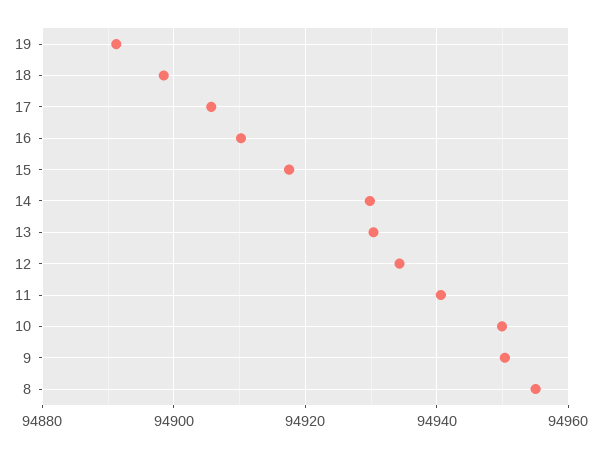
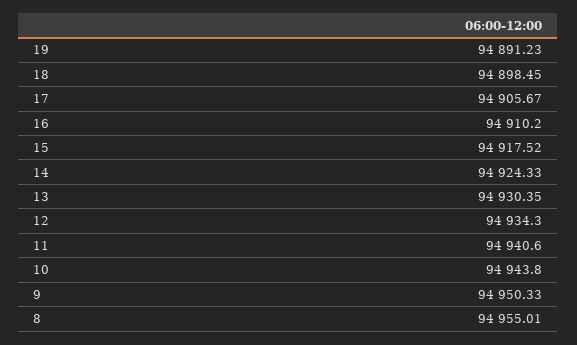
  {
    "19": 94891.23,
    "18": 94898.45,
    "17": 94905.67,
    "16": 94910.2,
    "15": 94917.52,
-   "14": 94930,
+   "14": 94924.33,
    "13": 94930.35,
    "12": 94934.3,
    "11": 94940.6,
-   "10": 94950,
+   "10": 94943.8,
    "9": 94950.33,
    "8": 94955.01
  }

